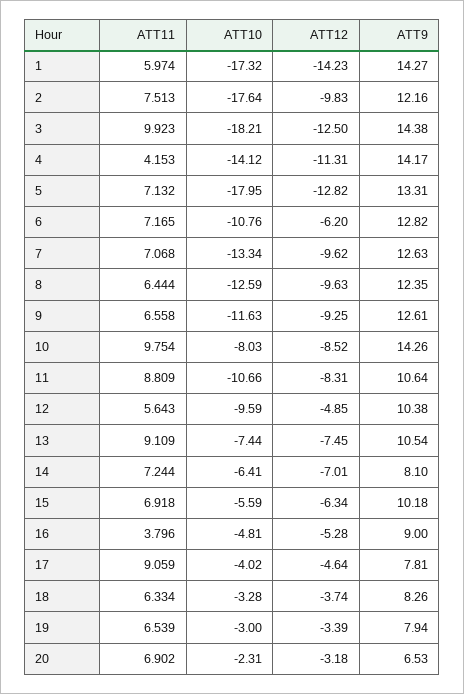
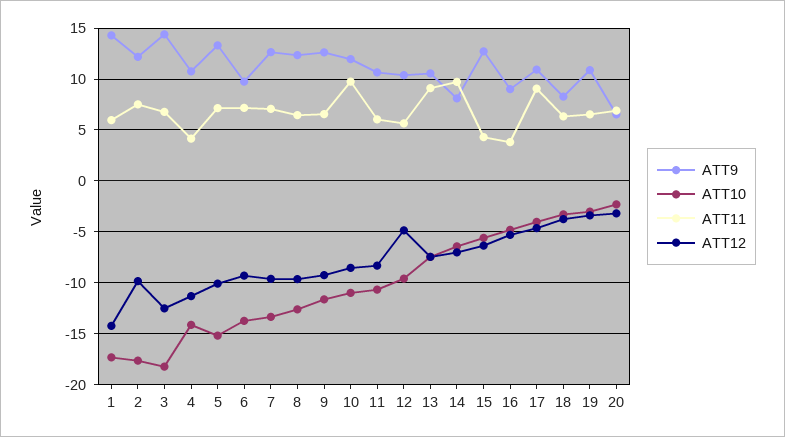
  {
    "ATT11": {
      "1": 5.974,
      "2": 7.513,
-     "3": 9.923,
+     "3": 7,
      "4": 4.153,
      "5": 7.132,
      "6": 7.165,
      "7": 7.068,
      "8": 6.444,
      "9": 6.558,
      "10": 9.754,
-     "11": 8.809,
+     "11": 6,
      "12": 5.643,
      "13": 9.109,
-     "14": 7.244,
+     "14": 10,
-     "15": 6.918,
+     "15": 4,
      "16": 3.796,
      "17": 9.059,
      "18": 6.334,
      "19": 6.539,
      "20": 6.902
    },
    "ATT10": {
      "1": -17.32,
      "2": -17.64,
      "3": -18.21,
      "4": -14.12,
-     "5": -17.95,
+     "5": -15,
-     "6": -10.76,
+     "6": -14,
      "7": -13.34,
      "8": -12.59,
      "9": -11.63,
-     "10": -8.03,
+     "10": -11,
      "11": -10.66,
      "12": -9.59,
      "13": -7.44,
      "14": -6.41,
      "15": -5.59,
      "16": -4.81,
      "17": -4.02,
      "18": -3.28,
      "19": -3,
      "20": -2.31
    },
    "ATT12": {
      "1": -14.23,
      "2": -9.83,
      "3": -12.5,
      "4": -11.31,
-     "5": -12.82,
+     "5": -10,
-     "6": -6.2,
+     "6": -9,
      "7": -9.62,
      "8": -9.63,
      "9": -9.25,
      "10": -8.52,
      "11": -8.31,
      "12": -4.85,
      "13": -7.45,
      "14": -7.01,
      "15": -6.34,
      "16": -5.28,
      "17": -4.64,
      "18": -3.74,
      "19": -3.39,
      "20": -3.18
    },
    "ATT9": {
      "1": 14.27,
      "2": 12.16,
      "3": 14.38,
-     "4": 14.17,
+     "4": 11,
      "5": 13.31,
-     "6": 12.82,
+     "6": 10,
      "7": 12.63,
      "8": 12.35,
      "9": 12.61,
-     "10": 14.26,
+     "10": 12,
      "11": 10.64,
      "12": 10.38,
      "13": 10.54,
      "14": 8.1,
-     "15": 10.18,
+     "15": 13,
      "16": 9,
-     "17": 7.81,
+     "17": 11,
      "18": 8.26,
-     "19": 7.94,
+     "19": 11,
      "20": 6.53
    }
  }

